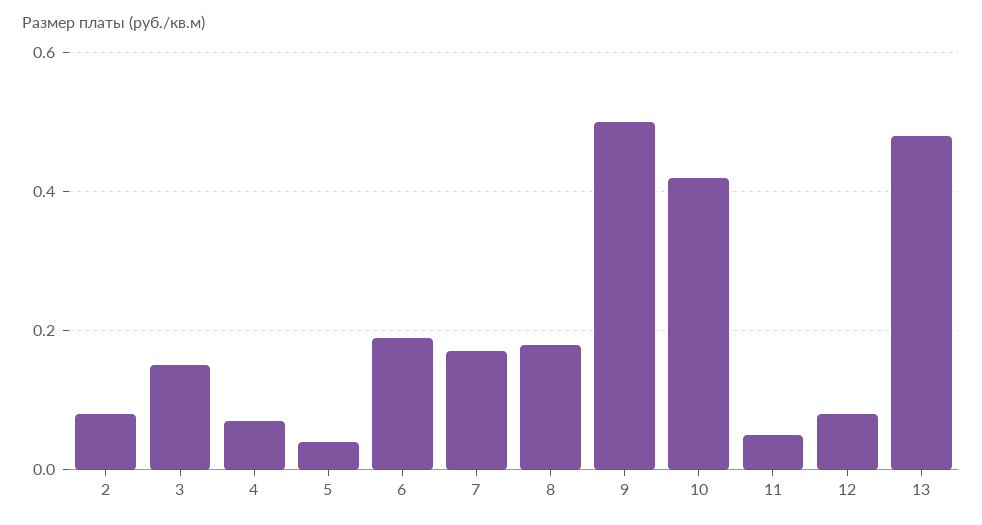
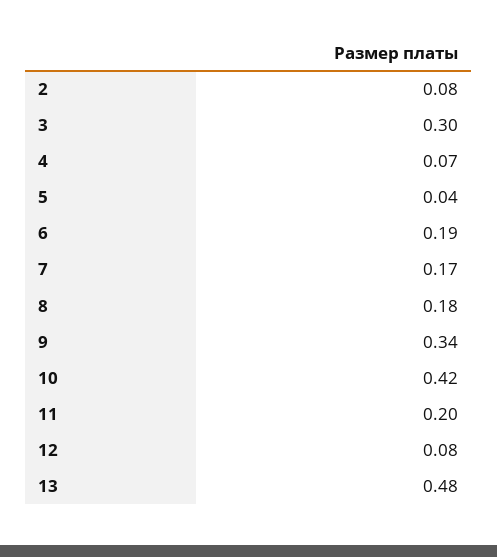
  {
    "2": 0.08,
-   "3": 0.15,
+   "3": 0.3,
    "4": 0.07,
    "5": 0.04,
    "6": 0.19,
    "7": 0.17,
    "8": 0.18,
-   "9": 0.5,
+   "9": 0.34,
    "10": 0.42,
-   "11": 0.05,
+   "11": 0.2,
    "12": 0.08,
    "13": 0.48
  }

